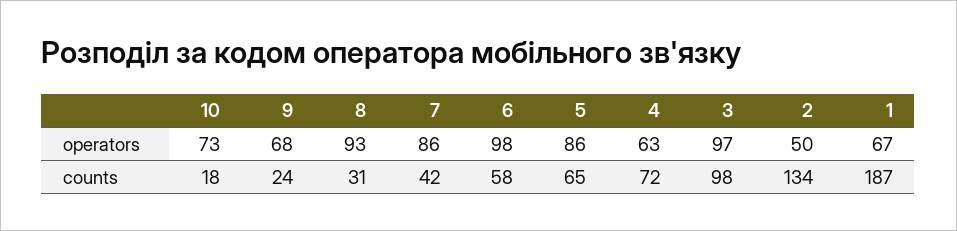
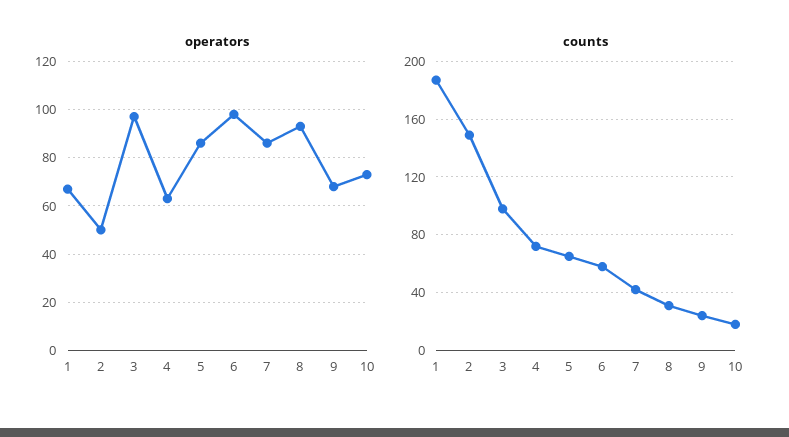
  {
    "operators": {
      "10": 73,
      "9": 68,
      "8": 93,
      "7": 86,
      "6": 98,
      "5": 86,
      "4": 63,
      "3": 97,
      "2": 50,
      "1": 67
    },
    "counts": {
      "10": 18,
      "9": 24,
      "8": 31,
      "7": 42,
      "6": 58,
      "5": 65,
      "4": 72,
      "3": 98,
-     "2": 134,
+     "2": 150,
      "1": 187
    }
  }

